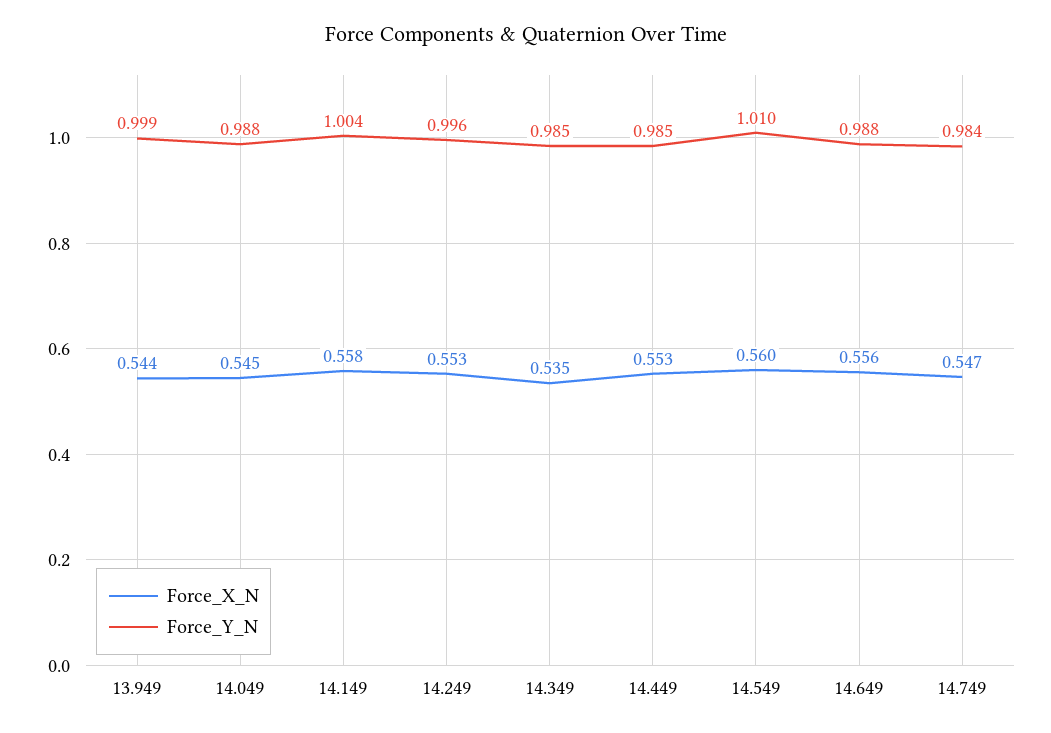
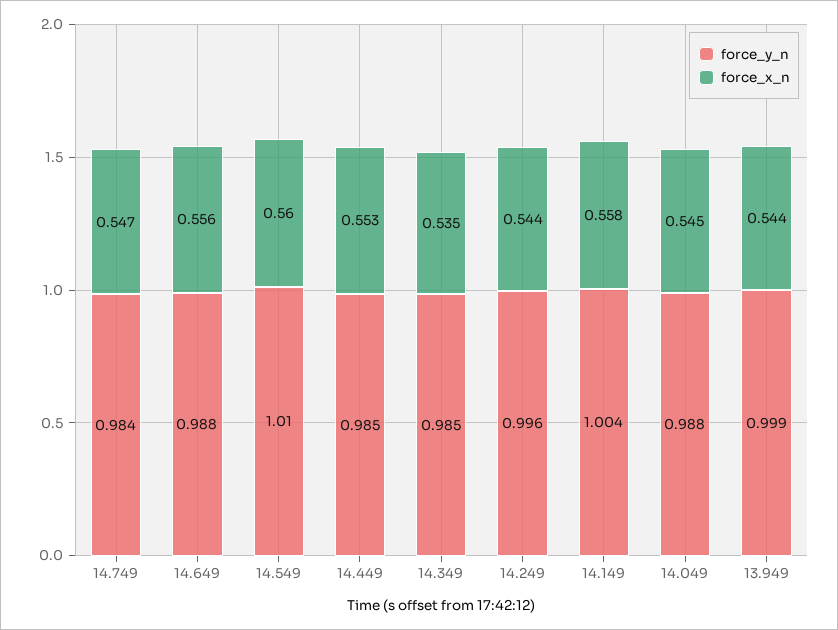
  {
    "Force_X_N": {
      "13.949": 0.544,
      "14.049": 0.545,
      "14.149": 0.558,
-     "14.249": 0.553,
+     "14.249": 0.544,
      "14.349": 0.535,
      "14.449": 0.553,
      "14.549": 0.56,
      "14.649": 0.556,
      "14.749": 0.547
    },
    "Force_Y_N": {
      "13.949": 0.999,
      "14.049": 0.988,
      "14.149": 1.004,
      "14.249": 0.996,
      "14.349": 0.985,
      "14.449": 0.985,
      "14.549": 1.01,
      "14.649": 0.988,
      "14.749": 0.984
    }
  }

